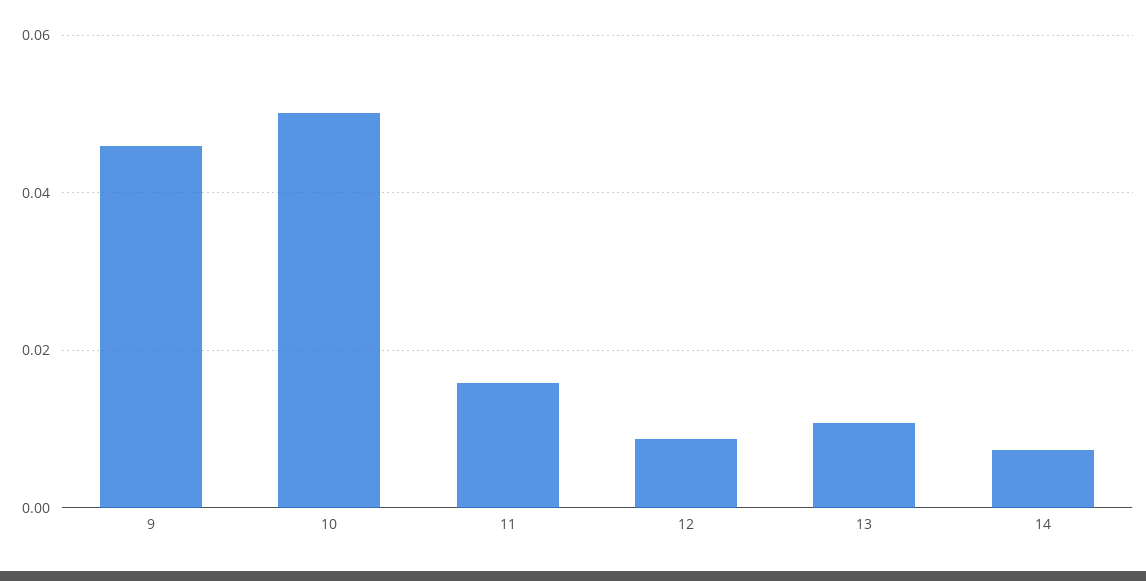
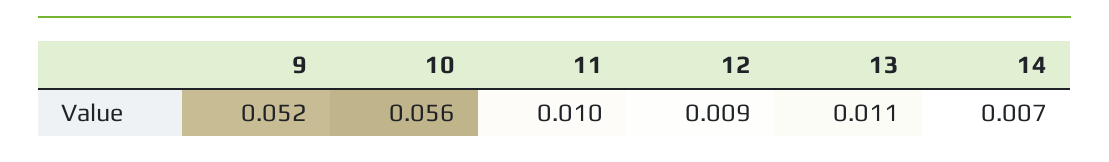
  {
-   "9": 0.046,
+   "9": 0.052,
-   "10": 0.05,
+   "10": 0.056,
-   "11": 0.016,
+   "11": 0.01,
    "12": 0.009,
    "13": 0.011,
    "14": 0.007
  }

